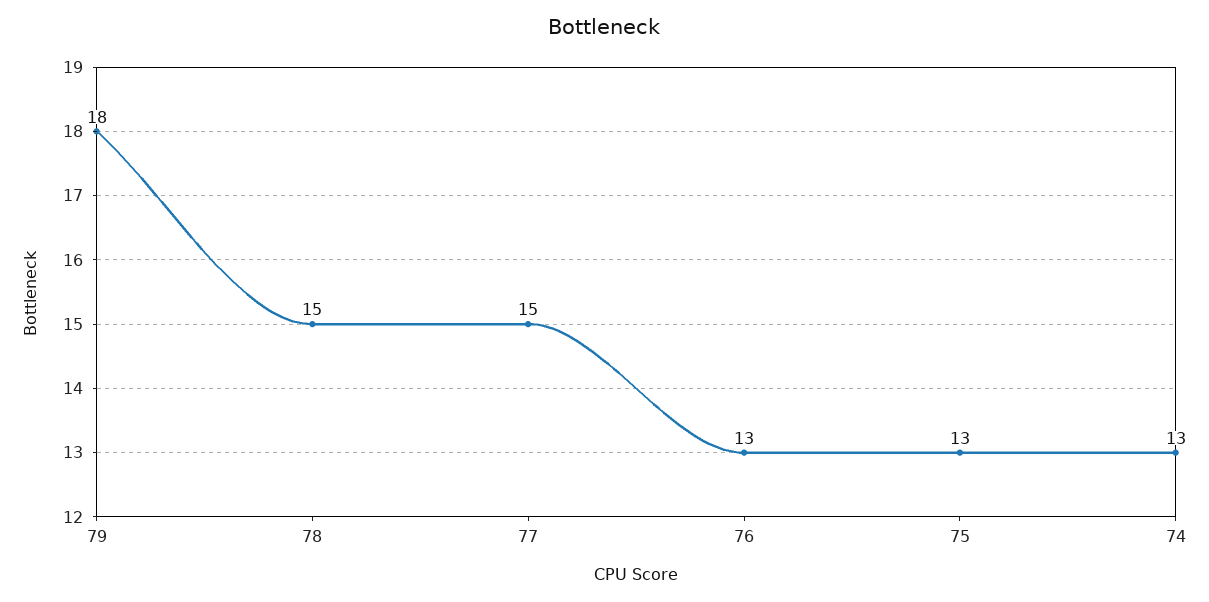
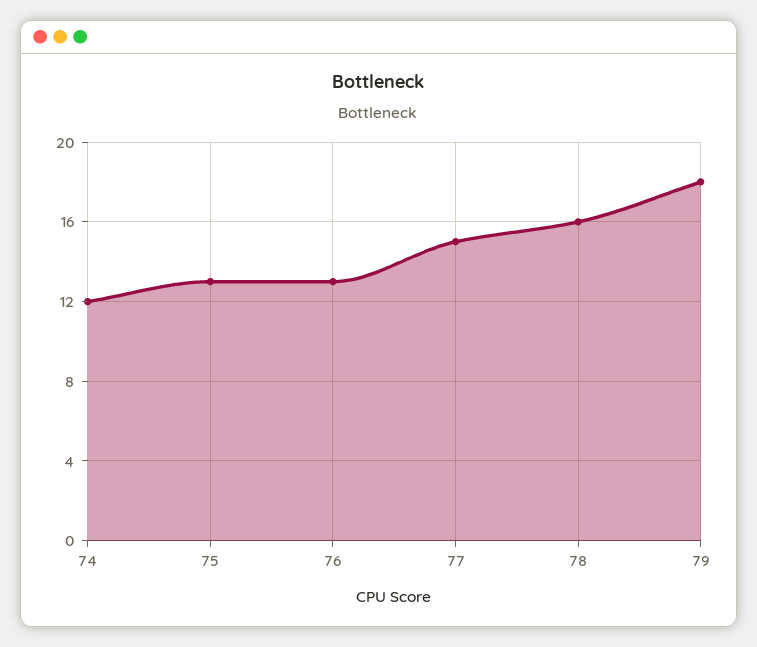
  {
    "79": 18,
-   "78": 15,
+   "78": 16,
    "77": 15,
    "76": 13,
    "75": 13,
-   "74": 13
+   "74": 12
  }

